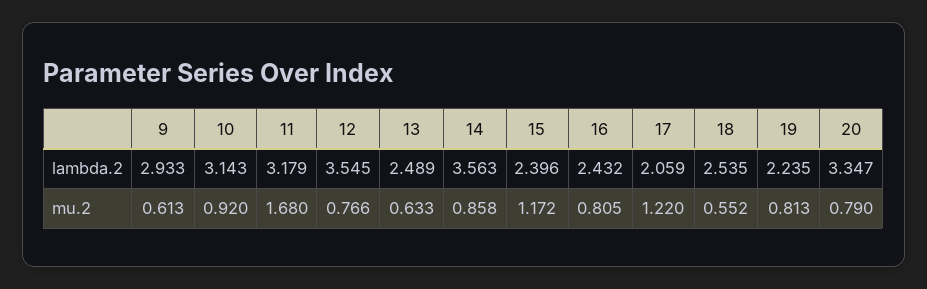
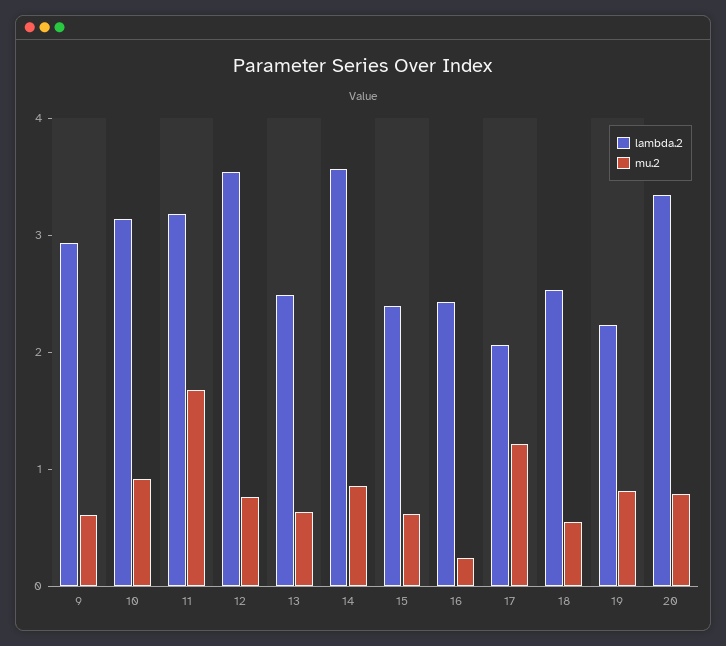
  {
    "lambda.2": {
      "9": 2.933,
      "10": 3.143,
      "11": 3.179,
      "12": 3.545,
      "13": 2.489,
      "14": 3.563,
      "15": 2.396,
      "16": 2.432,
      "17": 2.059,
      "18": 2.535,
      "19": 2.235,
      "20": 3.347
    },
    "mu.2": {
      "9": 0.613,
      "10": 0.92,
      "11": 1.68,
      "12": 0.766,
      "13": 0.633,
      "14": 0.858,
-     "15": 1.172,
+     "15": 0.6,
-     "16": 0.805,
+     "16": 0.2,
      "17": 1.22,
      "18": 0.552,
      "19": 0.813,
      "20": 0.79
    }
  }

